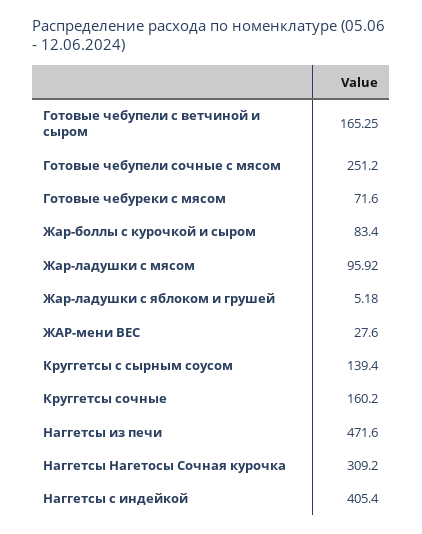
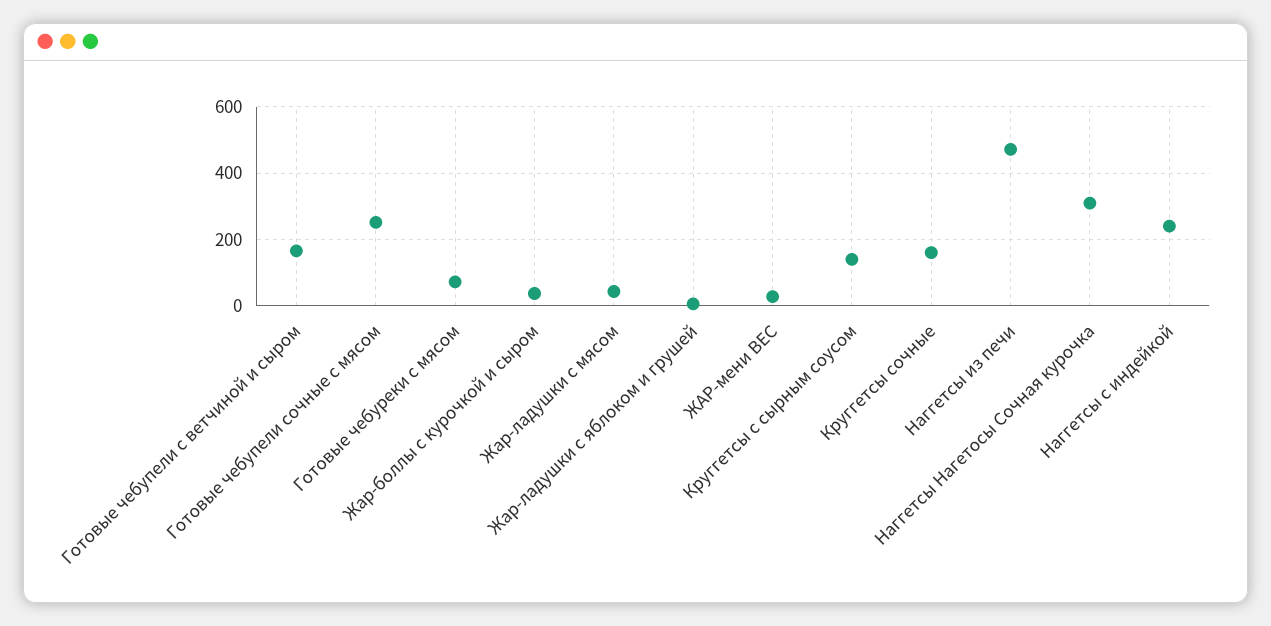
  {
    "Готовые чебупели с ветчиной и сыром": 165.25,
    "Готовые чебупели сочные с мясом": 251.2,
    "Готовые чебуреки с мясом": 71.6,
-   "Жар-боллы с курочкой и сыром": 83.4,
+   "Жар-боллы с курочкой и сыром": 40,
-   "Жар-ладушки с мясом": 95.92,
+   "Жар-ладушки с мясом": 40,
    "Жар-ладушки с яблоком и грушей": 5.18,
    "ЖАР-мени ВЕС": 27.6,
    "Круггетсы с сырным соусом": 139.4,
    "Круггетсы сочные": 160.2,
    "Наггетсы из печи": 471.6,
    "Наггетсы Нагетосы Сочная курочка": 309.2,
-   "Наггетсы с индейкой": 405.4
+   "Наггетсы с индейкой": 240
  }

